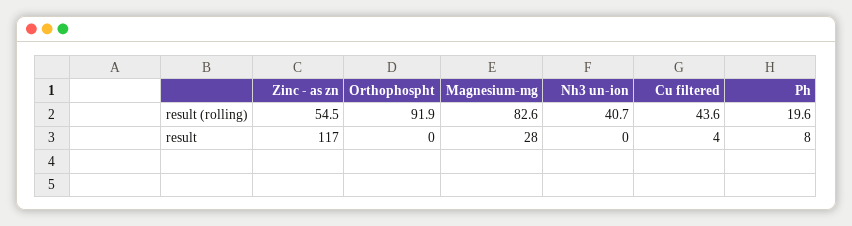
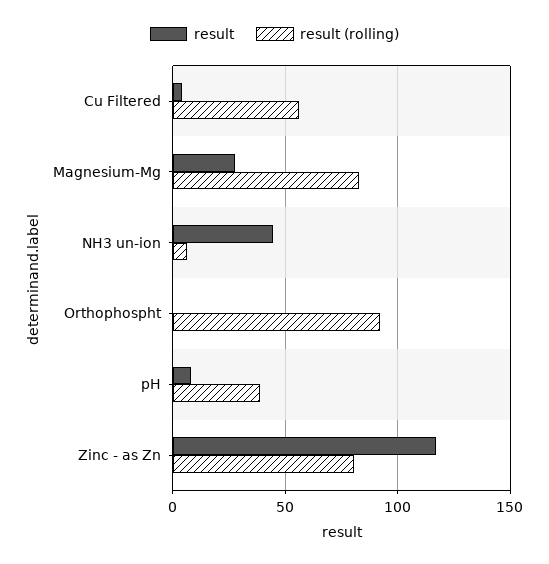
  {
    "result (rolling)": {
-     "Zinc - as zn": 54.5,
+     "Zinc - as zn": 80,
      "Orthophospht": 91.9,
      "Magnesium-mg": 82.6,
-     "Nh3 un-ion": 40.7,
+     "Nh3 un-ion": 5,
-     "Cu filtered": 43.6,
+     "Cu filtered": 55,
-     "Ph": 19.6
+     "Ph": 40
    },
    "result": {
      "Zinc - as zn": 117,
      "Orthophospht": 0,
      "Magnesium-mg": 28,
-     "Nh3 un-ion": 0,
+     "Nh3 un-ion": 45,
      "Cu filtered": 4,
      "Ph": 8
    }
  }

